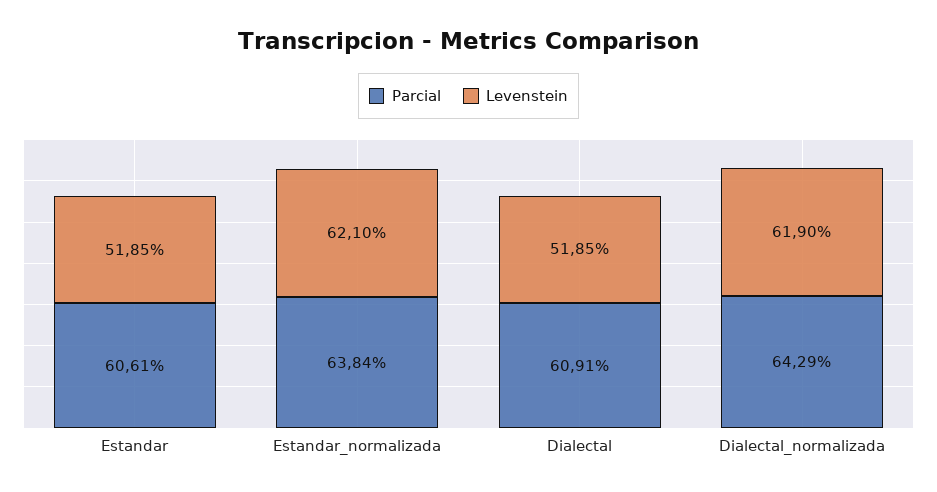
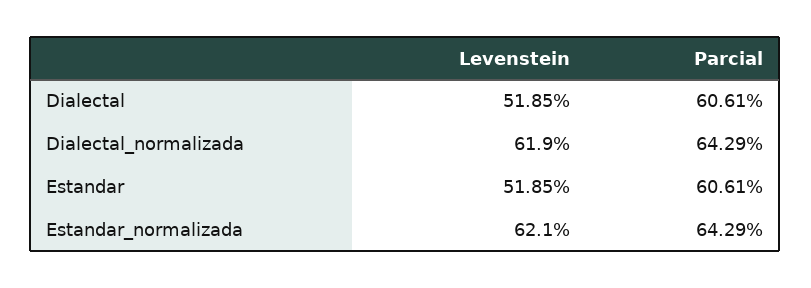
  {
    "Parcial": {
      "Estandar": 60.61,
-     "Estandar_normalizada": 63.84,
+     "Estandar_normalizada": 64.29,
-     "Dialectal": 60.91,
+     "Dialectal": 60.61,
      "Dialectal_normalizada": 64.29
    },
    "Levenstein": {
      "Estandar": 51.85,
      "Estandar_normalizada": 62.1,
      "Dialectal": 51.85,
      "Dialectal_normalizada": 61.9
    }
  }

